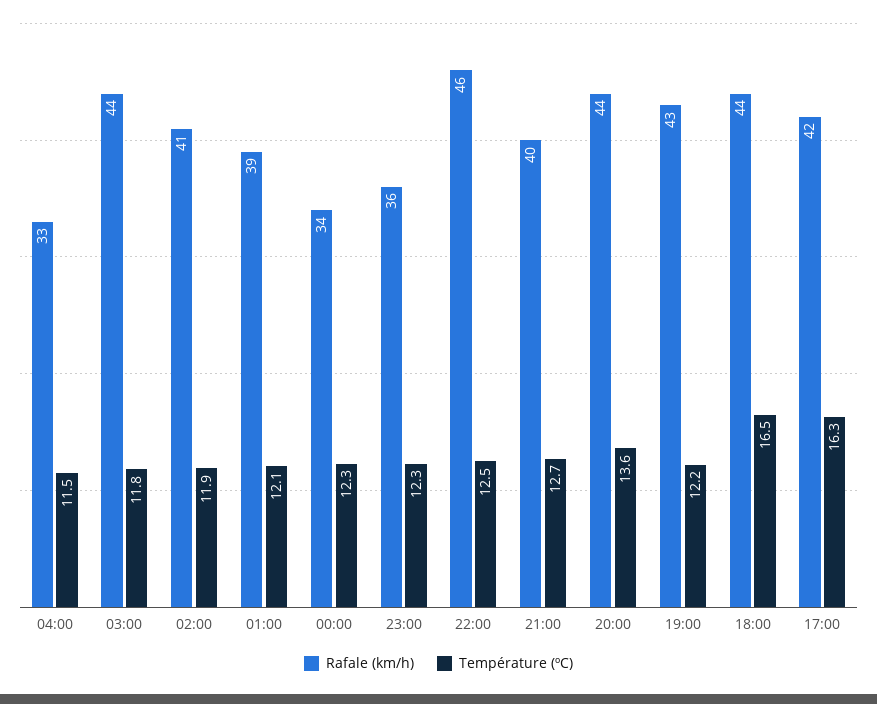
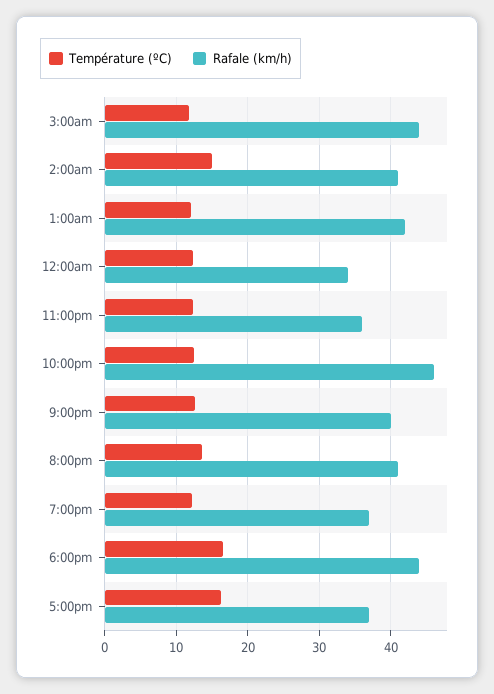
  {
    "Rafale (km/h)": {
-     "04:00": 33,
      "03:00": 44,
      "02:00": 41,
-     "01:00": 39,
+     "01:00": 42,
      "00:00": 34,
      "23:00": 36,
      "22:00": 46,
      "21:00": 40,
-     "20:00": 44,
+     "20:00": 41,
-     "19:00": 43,
+     "19:00": 37,
      "18:00": 44,
-     "17:00": 42
+     "17:00": 37
    },
    "Température (ºC)": {
-     "04:00": 11.5,
      "03:00": 11.8,
-     "02:00": 11.9,
+     "02:00": 15,
      "01:00": 12.1,
      "00:00": 12.3,
      "23:00": 12.3,
      "22:00": 12.5,
      "21:00": 12.7,
      "20:00": 13.6,
      "19:00": 12.2,
      "18:00": 16.5,
      "17:00": 16.3
    }
  }

